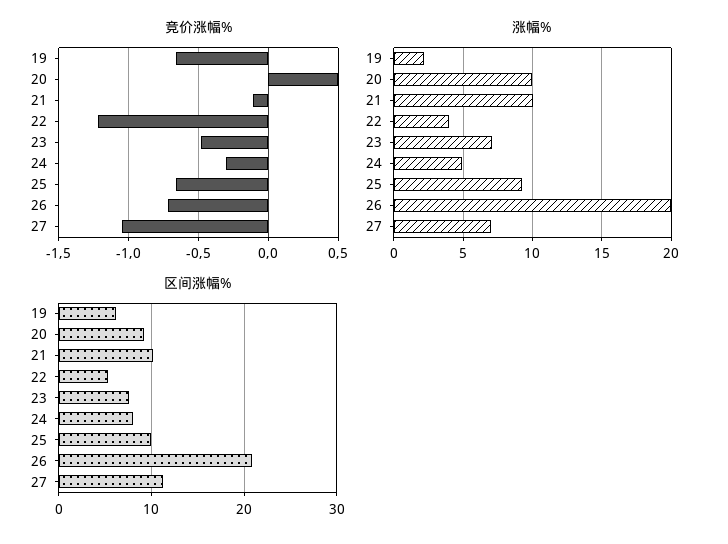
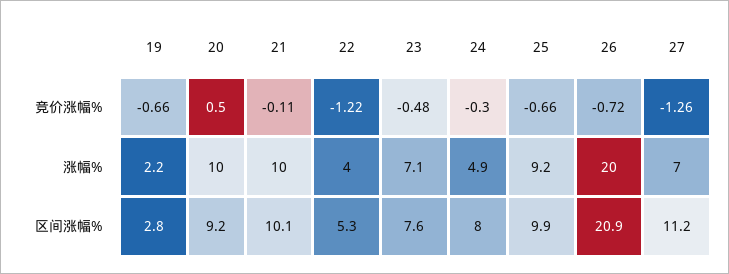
  {
    "竞价涨幅%": {
      "19": -0.66,
      "20": 0.5,
      "21": -0.11,
      "22": -1.22,
      "23": -0.48,
      "24": -0.3,
      "25": -0.66,
      "26": -0.72,
-     "27": -1.05
+     "27": -1.26
    },
    "涨幅%": {
      "19": 2.2,
      "20": 10,
      "21": 10,
      "22": 4,
      "23": 7.1,
      "24": 4.9,
      "25": 9.2,
      "26": 20,
      "27": 7
    },
    "区间涨幅%": {
-     "19": 6,
+     "19": 2.8,
      "20": 9.2,
      "21": 10.1,
      "22": 5.3,
      "23": 7.6,
      "24": 8,
      "25": 9.9,
      "26": 20.9,
      "27": 11.2
    }
  }

